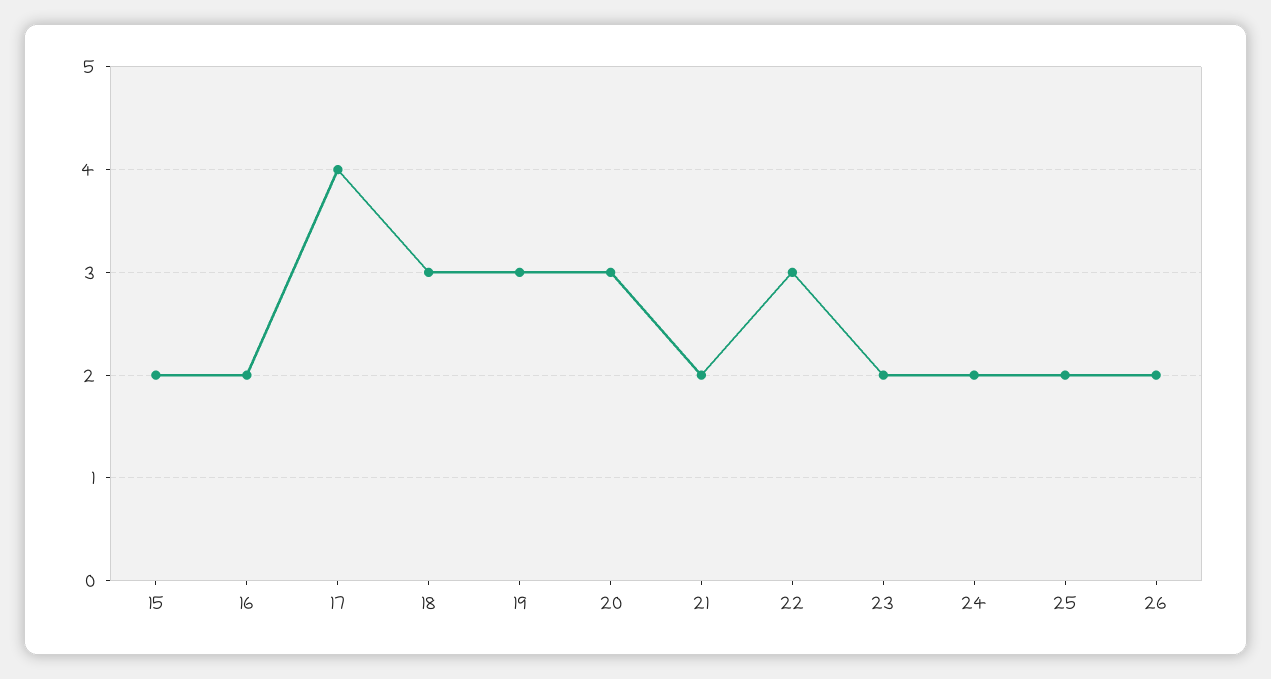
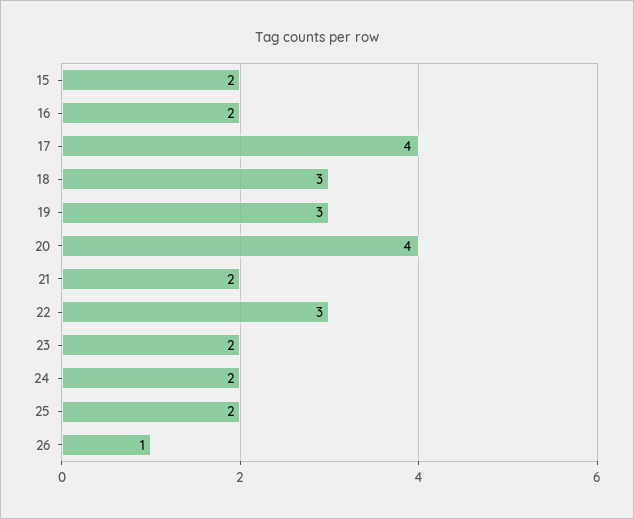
  {
    "15": 2,
    "16": 2,
    "17": 4,
    "18": 3,
    "19": 3,
-   "20": 3,
+   "20": 4,
    "21": 2,
    "22": 3,
    "23": 2,
    "24": 2,
    "25": 2,
-   "26": 2
+   "26": 1
  }

